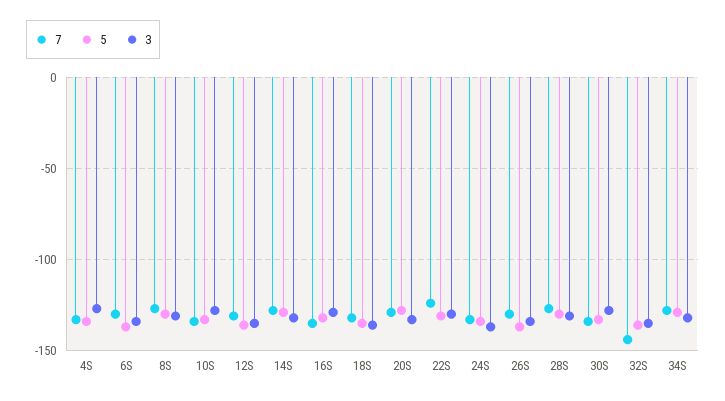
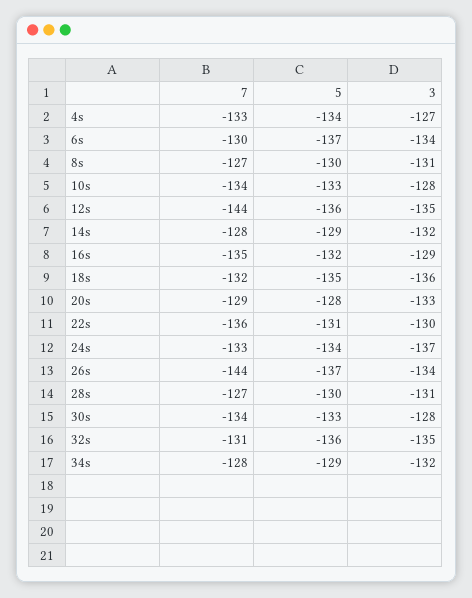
  {
    "7": {
      "4S": -133,
      "6S": -130,
      "8S": -127,
      "10S": -134,
-     "12S": -130,
+     "12S": -144,
      "14S": -128,
      "16S": -135,
      "18S": -132,
      "20S": -129,
-     "22S": -125,
+     "22S": -136,
      "24S": -133,
-     "26S": -130,
+     "26S": -144,
      "28S": -127,
      "30S": -134,
-     "32S": -145,
+     "32S": -131,
      "34S": -128
    },
    "5": {
      "4S": -134,
      "6S": -137,
      "8S": -130,
      "10S": -133,
      "12S": -136,
      "14S": -129,
      "16S": -132,
      "18S": -135,
      "20S": -128,
      "22S": -131,
      "24S": -134,
      "26S": -137,
      "28S": -130,
      "30S": -133,
      "32S": -136,
      "34S": -129
    },
    "3": {
      "4S": -127,
      "6S": -134,
      "8S": -131,
      "10S": -128,
      "12S": -135,
      "14S": -132,
      "16S": -129,
      "18S": -136,
      "20S": -133,
      "22S": -130,
      "24S": -137,
      "26S": -134,
      "28S": -131,
      "30S": -128,
      "32S": -135,
      "34S": -132
    }
  }

